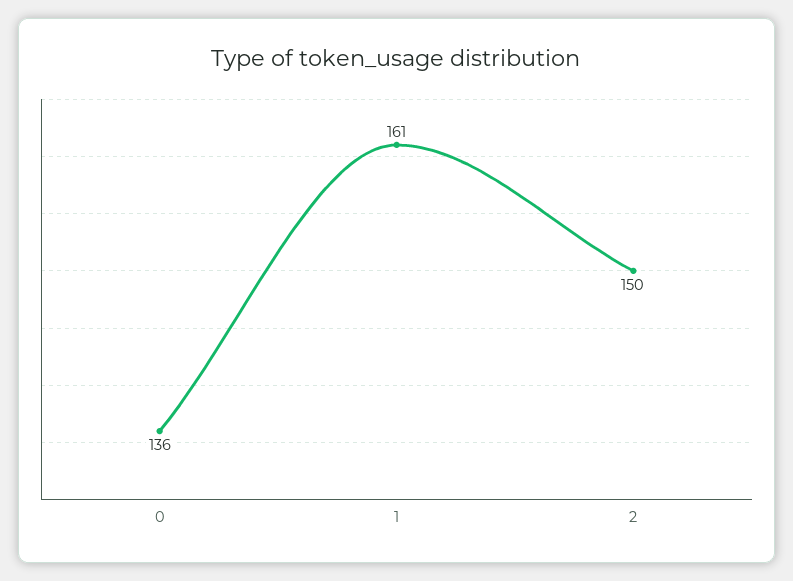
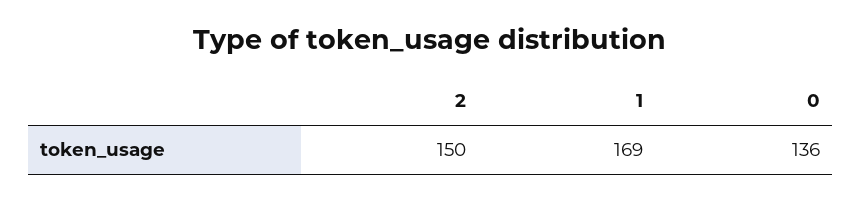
  {
    "0": 136,
-   "1": 161,
+   "1": 169,
    "2": 150
  }

